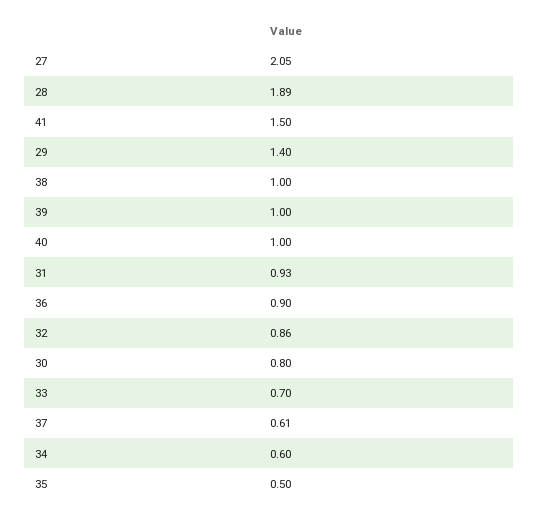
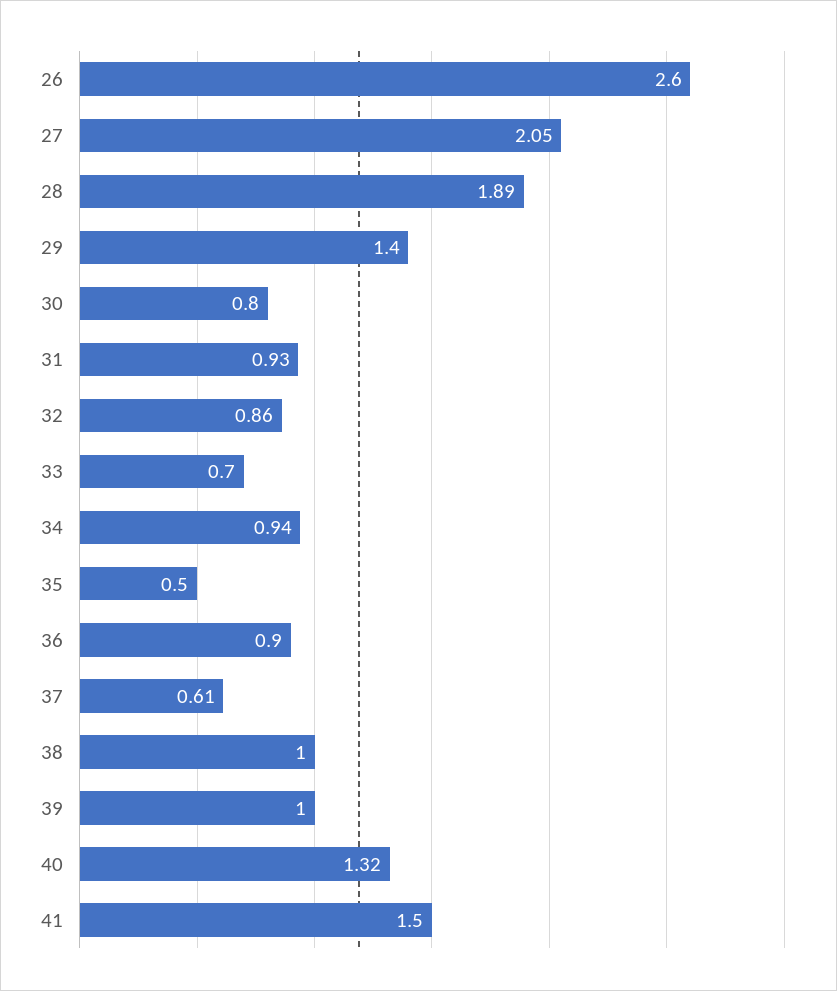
  {
    "27": 2.05,
    "28": 1.89,
    "41": 1.5,
    "29": 1.4,
    "38": 1,
    "39": 1,
-   "40": 1,
+   "40": 1.32,
    "31": 0.93,
    "36": 0.9,
    "32": 0.86,
    "30": 0.8,
    "33": 0.7,
    "37": 0.61,
-   "34": 0.6,
+   "34": 0.94,
-   "35": 0.5
+   "35": 0.5,
+   "26": 2.6
  }

